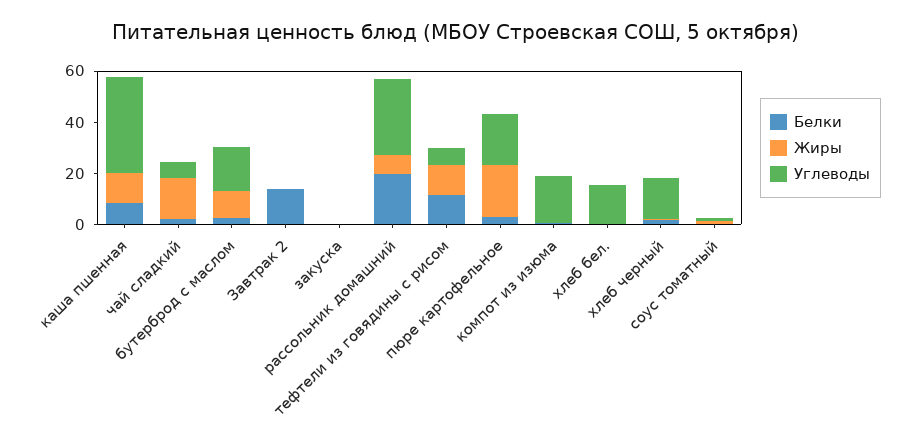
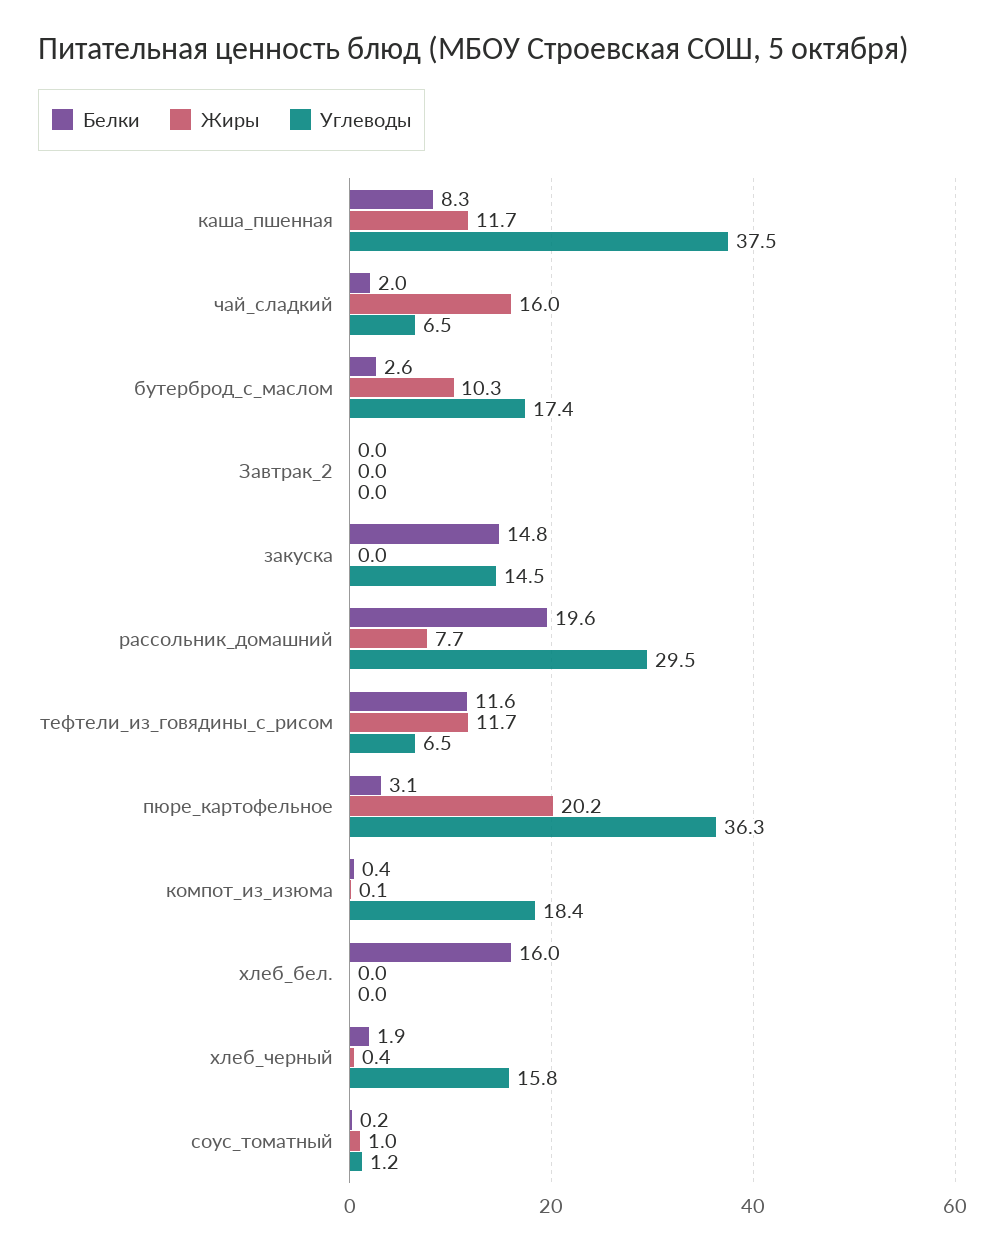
  {
    "Белки": {
      "каша пшенная": 8.3,
      "чай сладкий": 2,
      "бутерброд с маслом": 2.6,
-     "Завтрак 2": 15,
+     "Завтрак 2": 0,
-     "закуска": 0,
+     "закуска": 14.8,
      "рассольник домашний": 19.6,
      "тефтели из говядины с рисом": 11.6,
      "пюре картофельное": 3.1,
      "компот из изюма": 0.4,
-     "хлеб бел.": 0,
+     "хлеб бел.": 16,
      "хлеб черный": 1.9,
      "соус томатный": 0.2
    },
    "Жиры": {
      "каша пшенная": 11.7,
      "чай сладкий": 16,
      "бутерброд с маслом": 10.3,
      "Завтрак 2": 0,
      "закуска": 0,
      "рассольник домашний": 7.7,
      "тефтели из говядины с рисом": 11.7,
      "пюре картофельное": 20.2,
      "компот из изюма": 0.1,
      "хлеб бел.": 0,
      "хлеб черный": 0.4,
      "соус томатный": 1
    },
    "Углеводы": {
      "каша пшенная": 37.5,
      "чай сладкий": 6.5,
      "бутерброд с маслом": 17.4,
      "Завтрак 2": 0,
-     "закуска": 0,
+     "закуска": 14.5,
      "рассольник домашний": 29.5,
      "тефтели из говядины с рисом": 6.5,
-     "пюре картофельное": 20,
+     "пюре картофельное": 36.3,
      "компот из изюма": 18.4,
-     "хлеб бел.": 15,
+     "хлеб бел.": 0,
      "хлеб черный": 15.8,
      "соус томатный": 1.2
    }
  }

